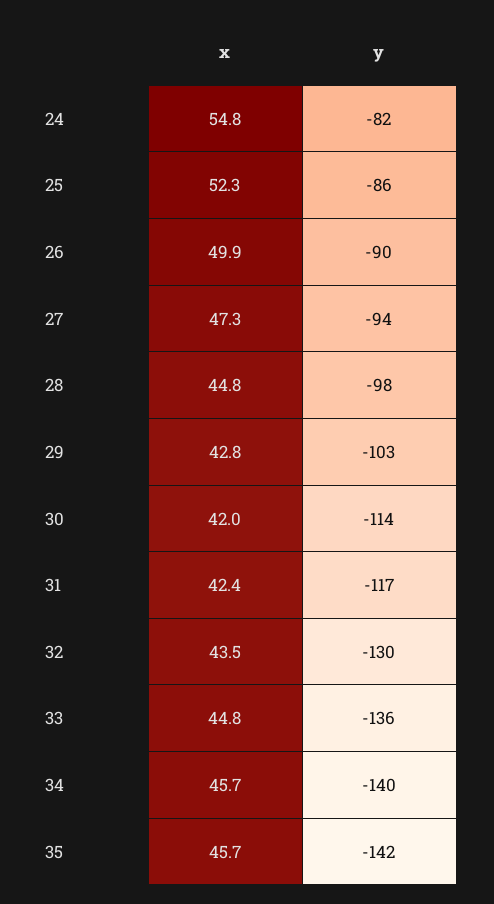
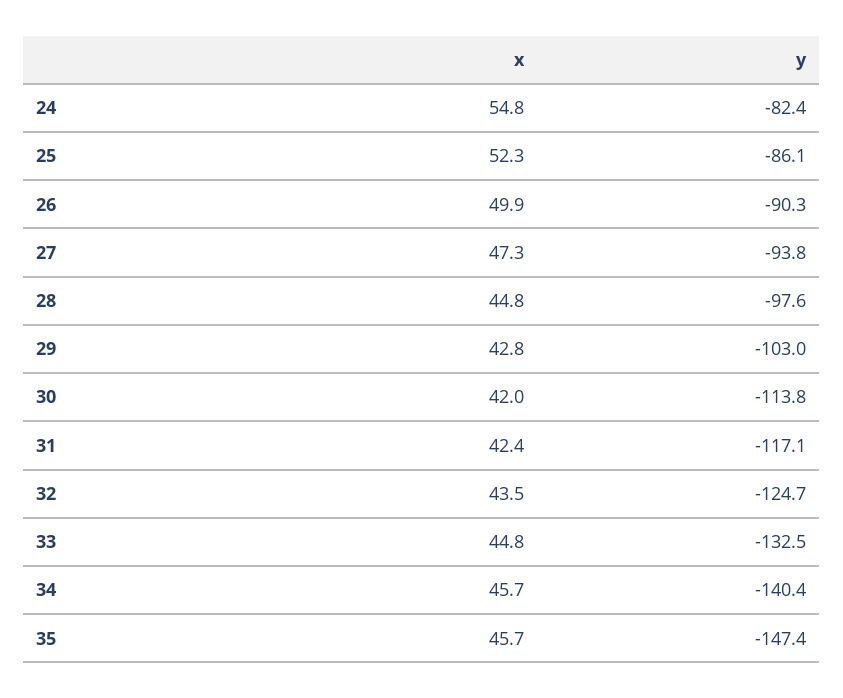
  {
    "x": {
      "24": 54.8,
      "25": 52.3,
      "26": 49.9,
      "27": 47.3,
      "28": 44.8,
      "29": 42.8,
      "30": 42,
      "31": 42.4,
      "32": 43.5,
      "33": 44.8,
      "34": 45.7,
      "35": 45.7
    },
    "y": {
      "24": -82.4,
      "25": -86.1,
      "26": -90.3,
      "27": -93.8,
      "28": -97.6,
      "29": -103,
      "30": -113.8,
      "31": -117.1,
-     "32": -130,
+     "32": -124.7,
-     "33": -136,
+     "33": -132.5,
      "34": -140.4,
-     "35": -142
+     "35": -147.4
    }
  }

